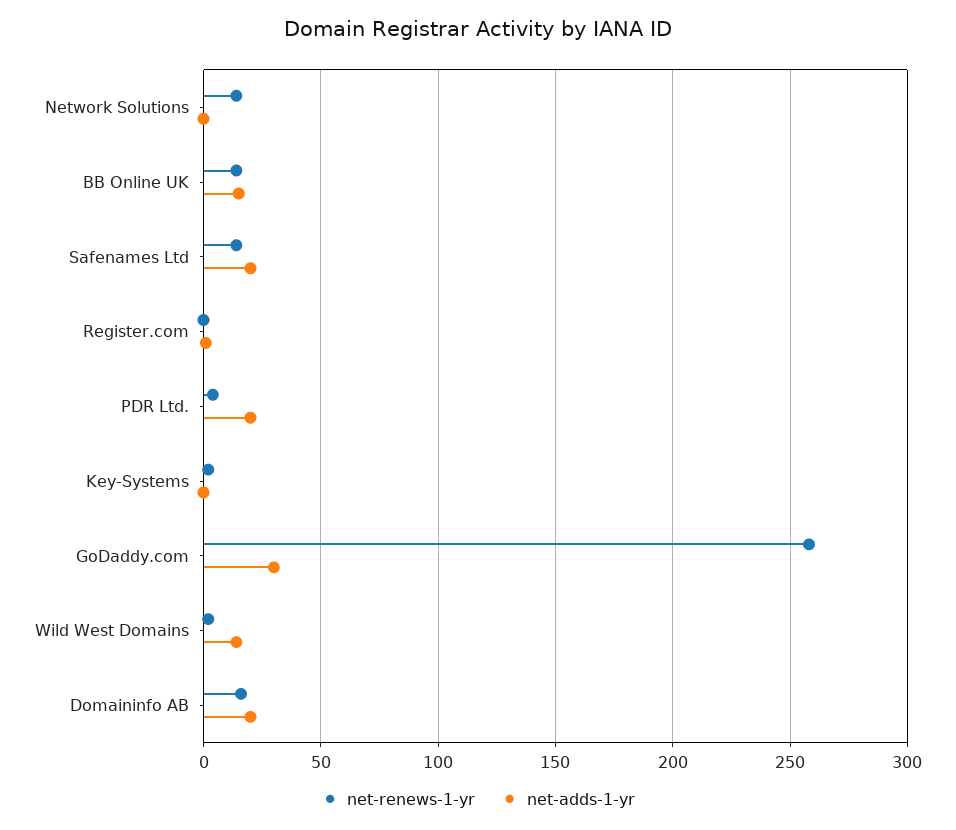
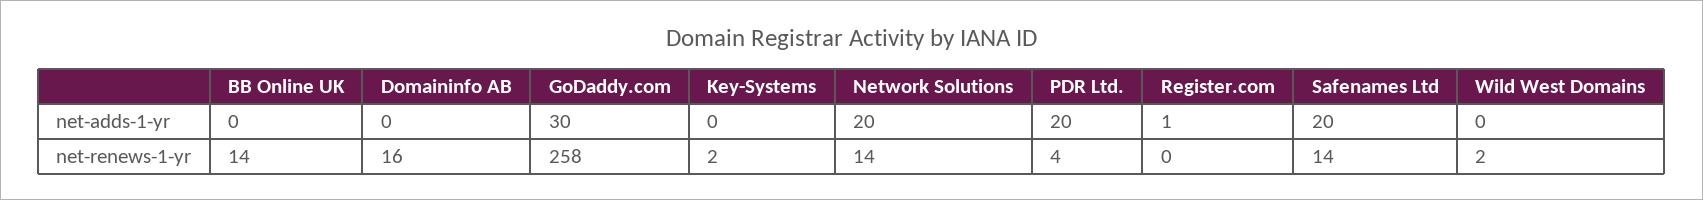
  {
    "net-renews-1-yr": {
      "Network Solutions": 14,
      "BB Online UK": 14,
      "Safenames Ltd": 14,
      "Register.com": 0,
      "PDR Ltd.": 4,
      "Key-Systems": 2,
      "GoDaddy.com": 258,
      "Wild West Domains": 2,
      "Domaininfo AB": 16
    },
    "net-adds-1-yr": {
-     "Network Solutions": 0,
+     "Network Solutions": 20,
-     "BB Online UK": 15,
+     "BB Online UK": 0,
      "Safenames Ltd": 20,
      "Register.com": 1,
      "PDR Ltd.": 20,
      "Key-Systems": 0,
      "GoDaddy.com": 30,
-     "Wild West Domains": 15,
+     "Wild West Domains": 0,
-     "Domaininfo AB": 20
+     "Domaininfo AB": 0
    }
  }

